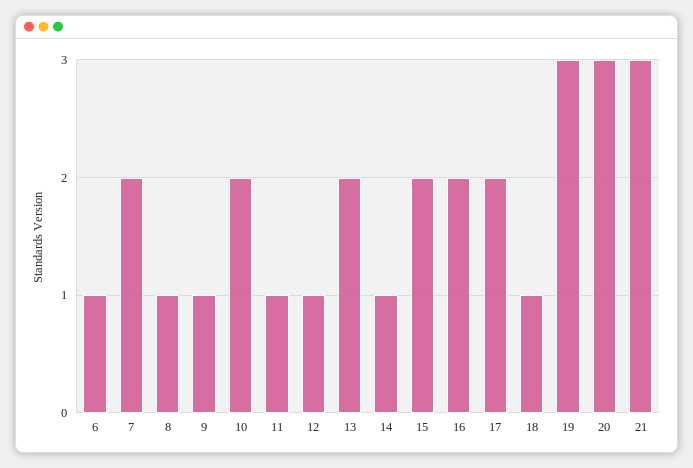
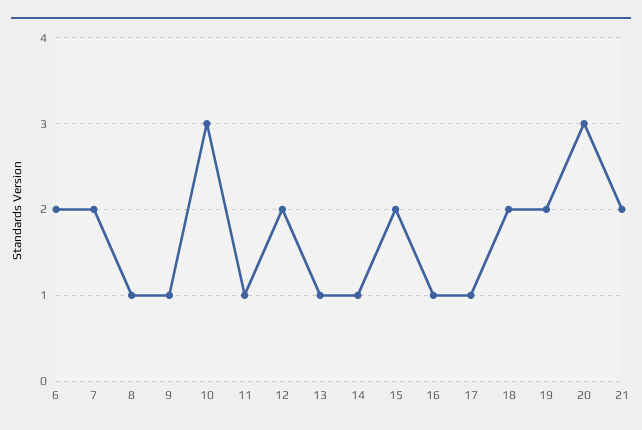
  {
-   "6": 1,
+   "6": 2,
    "7": 2,
    "8": 1,
    "9": 1,
-   "10": 2,
+   "10": 3,
    "11": 1,
-   "12": 1,
+   "12": 2,
-   "13": 2,
+   "13": 1,
    "14": 1,
    "15": 2,
-   "16": 2,
+   "16": 1,
-   "17": 2,
+   "17": 1,
-   "18": 1,
+   "18": 2,
-   "19": 3,
+   "19": 2,
    "20": 3,
-   "21": 3
+   "21": 2
  }

